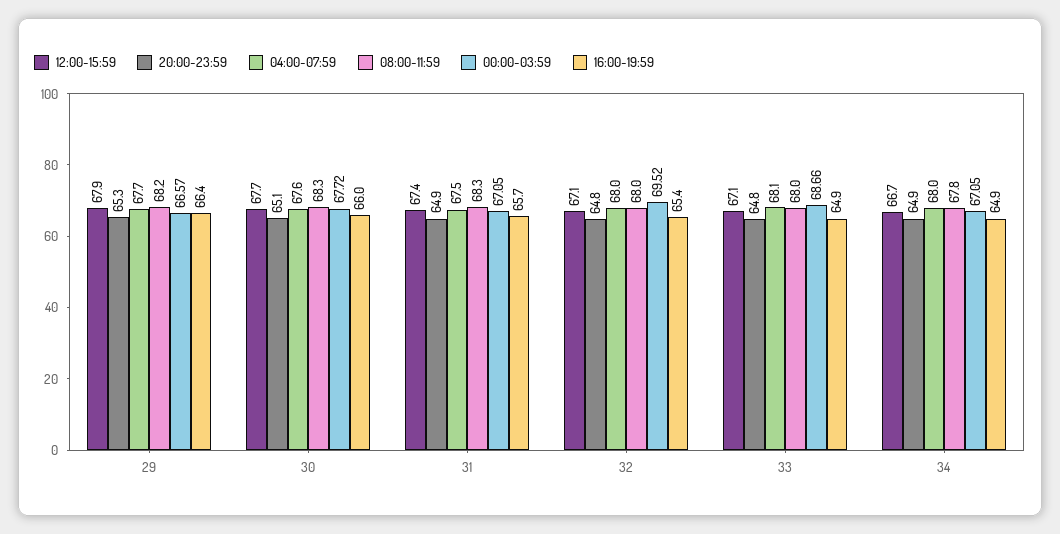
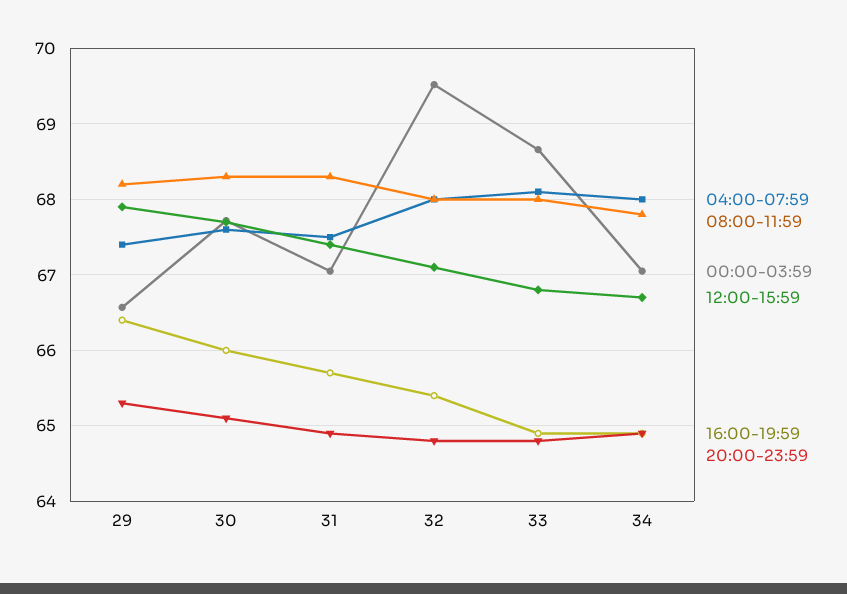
  {
    "12:00-15:59": {
      "29": 67.9,
      "30": 67.7,
      "31": 67.4,
      "32": 67.1,
-     "33": 67.1,
+     "33": 66.8,
      "34": 66.7
    },
    "20:00-23:59": {
      "29": 65.3,
      "30": 65.1,
      "31": 64.9,
      "32": 64.8,
      "33": 64.8,
      "34": 64.9
    },
    "04:00-07:59": {
-     "29": 67.7,
+     "29": 67.4,
      "30": 67.6,
      "31": 67.5,
      "32": 68,
      "33": 68.1,
      "34": 68
    },
    "08:00-11:59": {
      "29": 68.2,
      "30": 68.3,
      "31": 68.3,
      "32": 68,
      "33": 68,
      "34": 67.8
    },
    "00:00-03:59": {
      "29": 66.57,
      "30": 67.72,
      "31": 67.05,
      "32": 69.52,
      "33": 68.66,
      "34": 67.05
    },
    "16:00-19:59": {
      "29": 66.4,
      "30": 66,
      "31": 65.7,
      "32": 65.4,
      "33": 64.9,
      "34": 64.9
    }
  }

